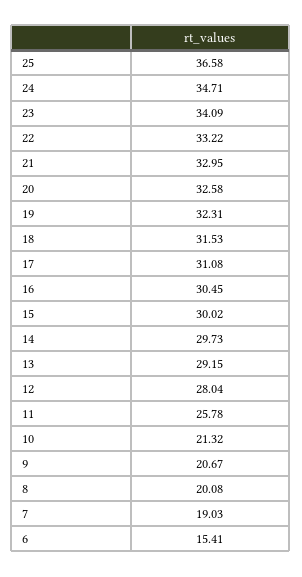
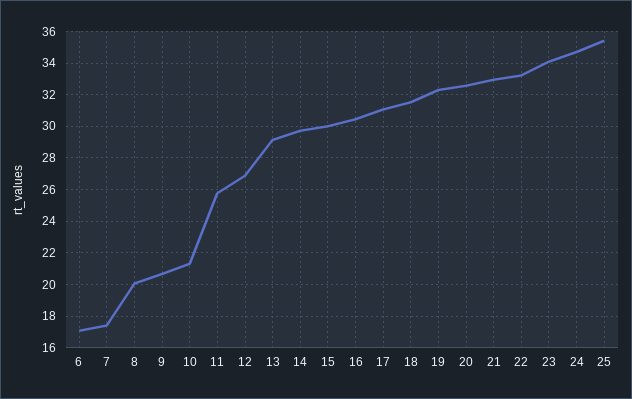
  {
-   "25": 36.58,
+   "25": 35.5,
    "24": 34.71,
    "23": 34.09,
    "22": 33.22,
    "21": 32.95,
    "20": 32.58,
    "19": 32.31,
    "18": 31.53,
    "17": 31.08,
    "16": 30.45,
    "15": 30.02,
    "14": 29.73,
    "13": 29.15,
-   "12": 28.04,
+   "12": 27,
    "11": 25.78,
    "10": 21.32,
    "9": 20.67,
    "8": 20.08,
-   "7": 19.03,
+   "7": 17.5,
-   "6": 15.41
+   "6": 17
  }

